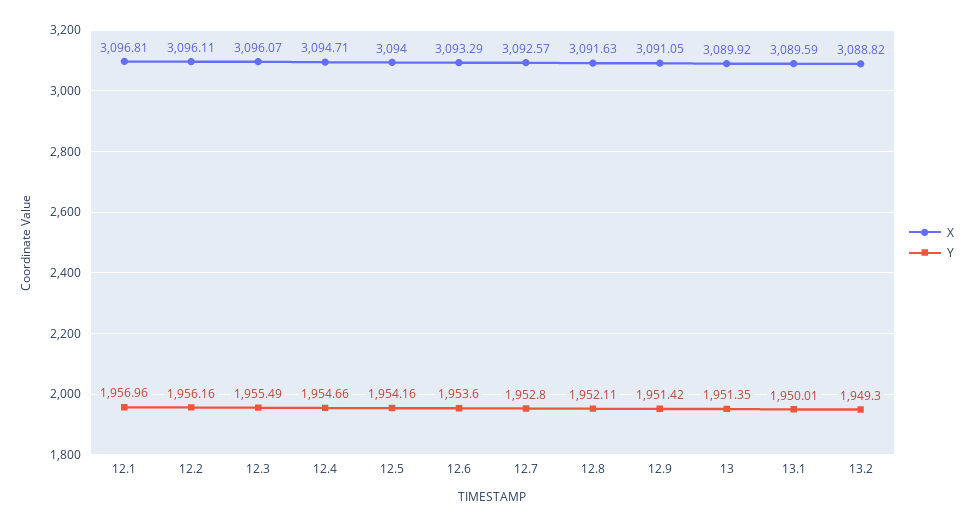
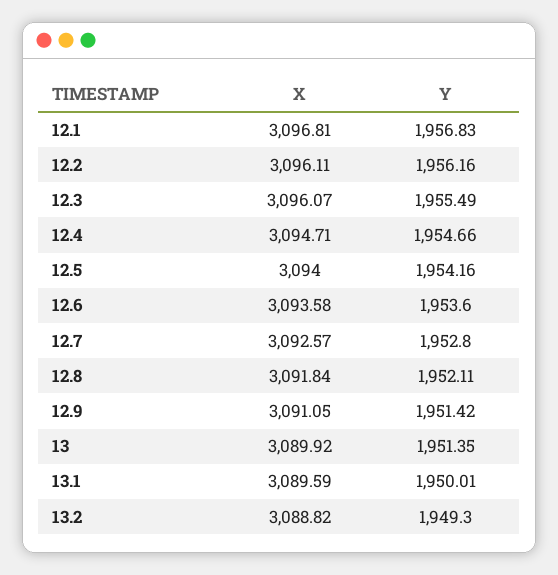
  {
    "X": {
      "12.1": 3096.81,
      "12.2": 3096.11,
      "12.3": 3096.07,
      "12.4": 3094.71,
      "12.5": 3094,
-     "12.6": 3093.29,
+     "12.6": 3093.58,
      "12.7": 3092.57,
-     "12.8": 3091.63,
+     "12.8": 3091.84,
      "12.9": 3091.05,
      "13": 3089.92,
      "13.1": 3089.59,
      "13.2": 3088.82
    },
    "Y": {
-     "12.1": 1956.96,
+     "12.1": 1956.83,
      "12.2": 1956.16,
      "12.3": 1955.49,
      "12.4": 1954.66,
      "12.5": 1954.16,
      "12.6": 1953.6,
      "12.7": 1952.8,
      "12.8": 1952.11,
      "12.9": 1951.42,
      "13": 1951.35,
      "13.1": 1950.01,
      "13.2": 1949.3
    }
  }

